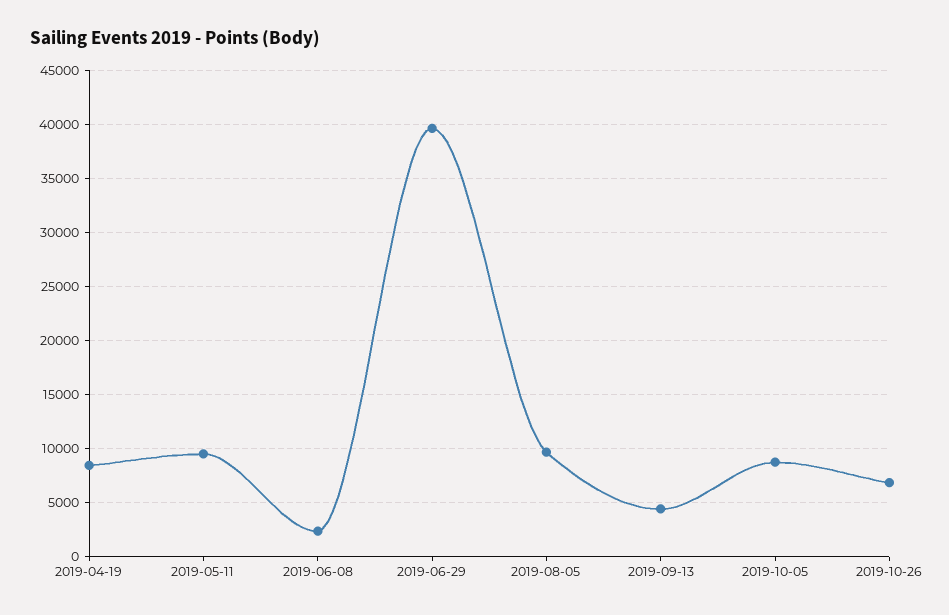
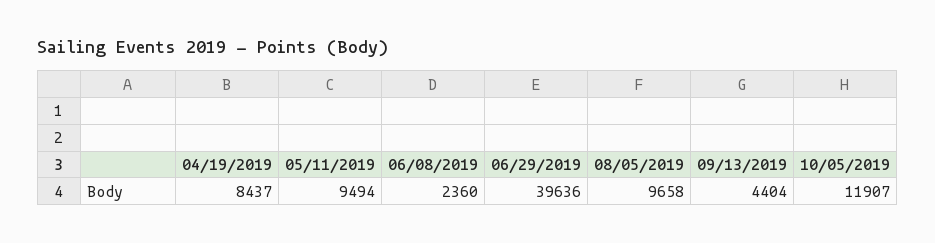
  {
    "2019-04-19": 8437,
    "2019-05-11": 9494,
    "2019-06-08": 2360,
    "2019-06-29": 39636,
    "2019-08-05": 9658,
    "2019-09-13": 4404,
-   "2019-10-05": 9000,
+   "2019-10-05": 11907
-   "2019-10-26": 7000
  }

